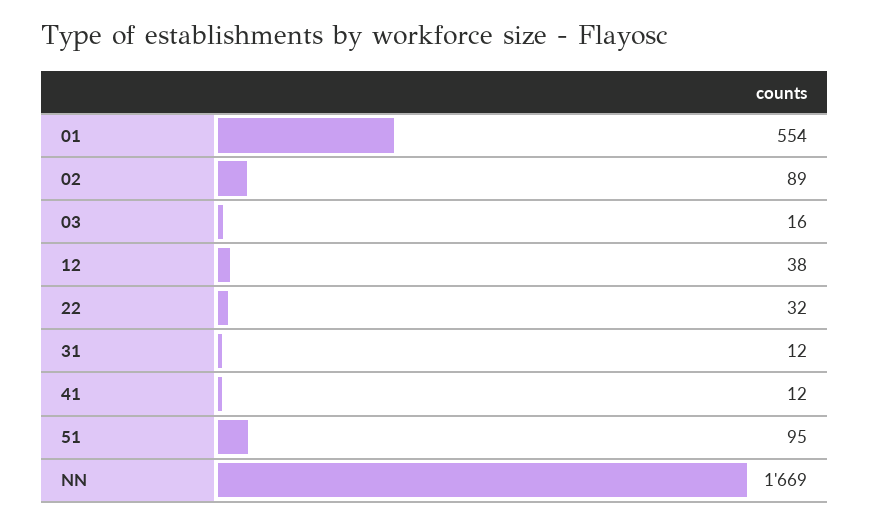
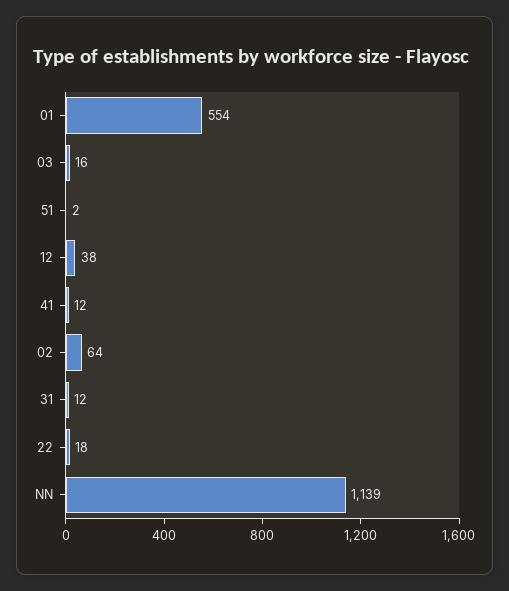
  {
    "01": 554,
-   "02": 89,
+   "02": 64,
    "03": 16,
    "12": 38,
-   "22": 32,
+   "22": 18,
    "31": 12,
    "41": 12,
-   "51": 95,
+   "51": 2,
-   "NN": 1669
+   "NN": 1139
  }

